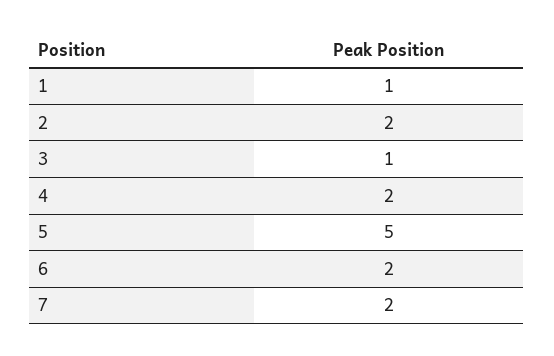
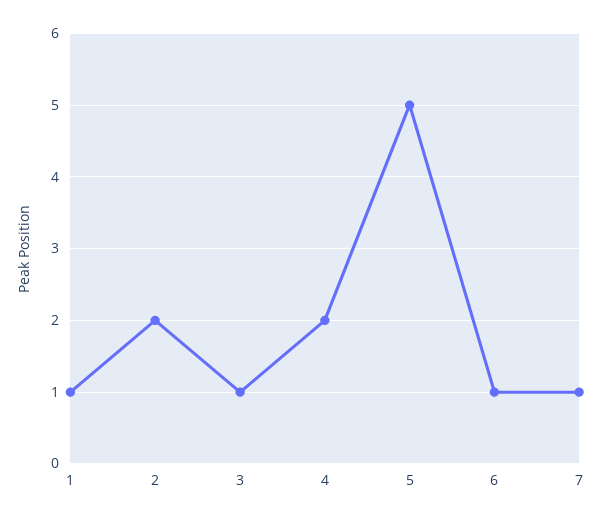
  {
    "1": 1,
    "2": 2,
    "3": 1,
    "4": 2,
    "5": 5,
-   "6": 2,
+   "6": 1,
-   "7": 2
+   "7": 1
  }

